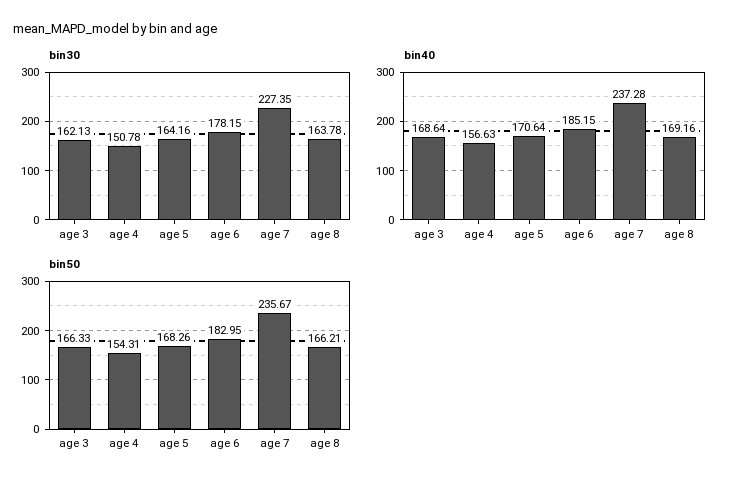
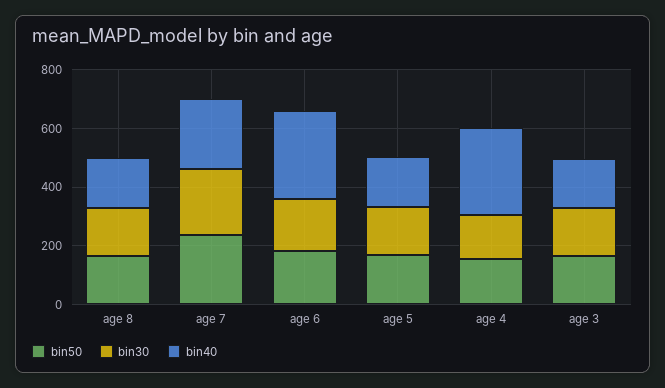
  {
    "bin30": {
      "age 3": 162.13,
      "age 4": 150.78,
      "age 5": 164.16,
      "age 6": 178.15,
      "age 7": 227.35,
      "age 8": 163.78
    },
    "bin40": {
      "age 3": 168.64,
-     "age 4": 156.63,
+     "age 4": 300,
      "age 5": 170.64,
-     "age 6": 185.15,
+     "age 6": 300,
      "age 7": 237.28,
      "age 8": 169.16
    },
    "bin50": {
      "age 3": 166.33,
      "age 4": 154.31,
      "age 5": 168.26,
      "age 6": 182.95,
      "age 7": 235.67,
      "age 8": 166.21
    }
  }

